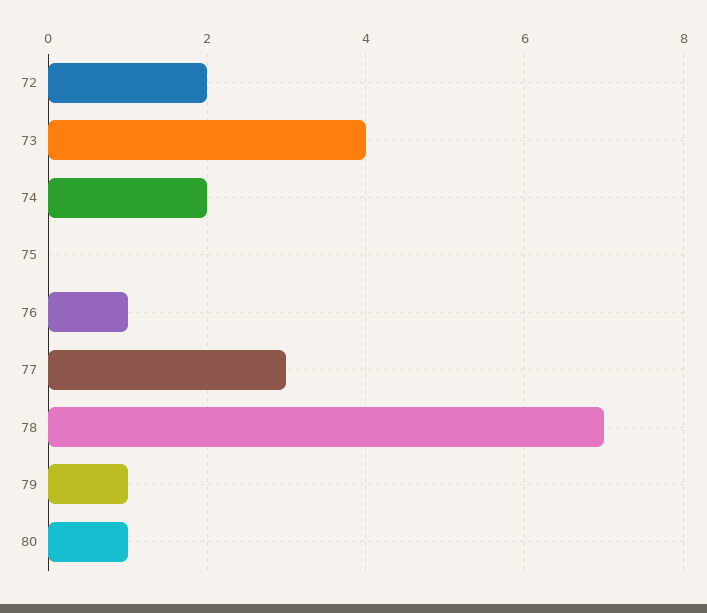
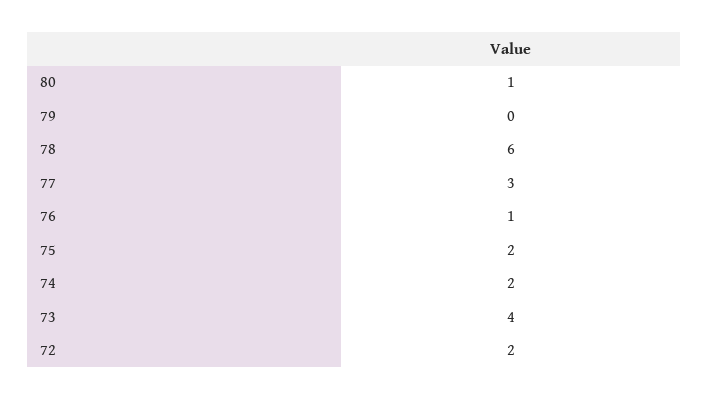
  {
    "72": 2,
    "73": 4,
    "74": 2,
-   "75": 0,
+   "75": 2,
    "76": 1,
    "77": 3,
-   "78": 7,
+   "78": 6,
-   "79": 1,
+   "79": 0,
    "80": 1
  }

